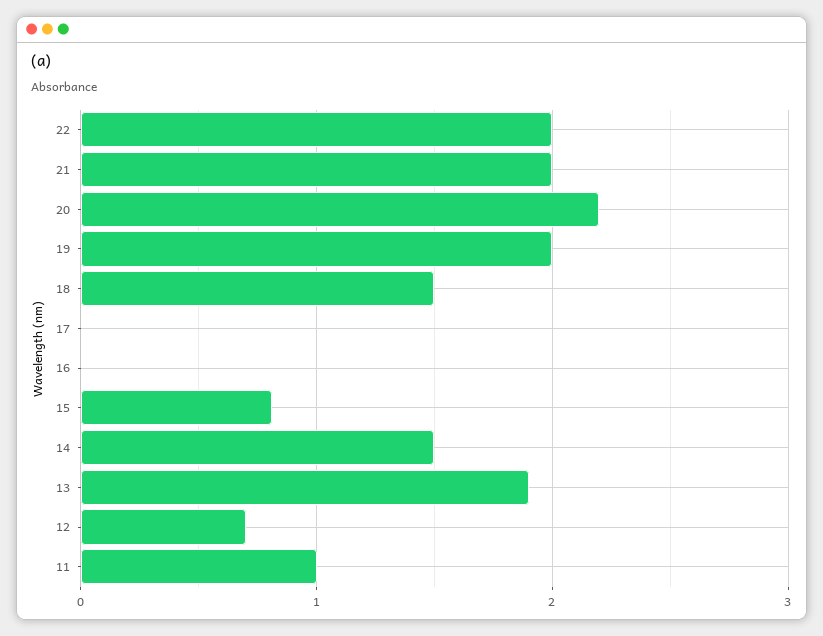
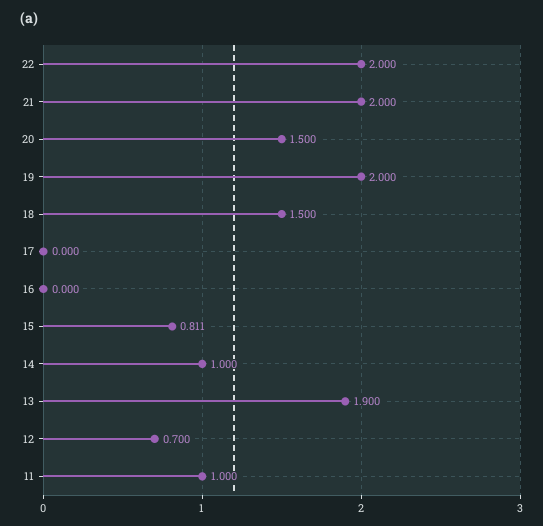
  {
    "22": 2,
    "21": 2,
-   "20": 2.2,
+   "20": 1.5,
    "19": 2,
    "18": 1.5,
    "17": 0,
    "16": 0,
    "15": 0.811,
-   "14": 1.5,
+   "14": 1,
    "13": 1.9,
    "12": 0.7,
    "11": 1
  }

